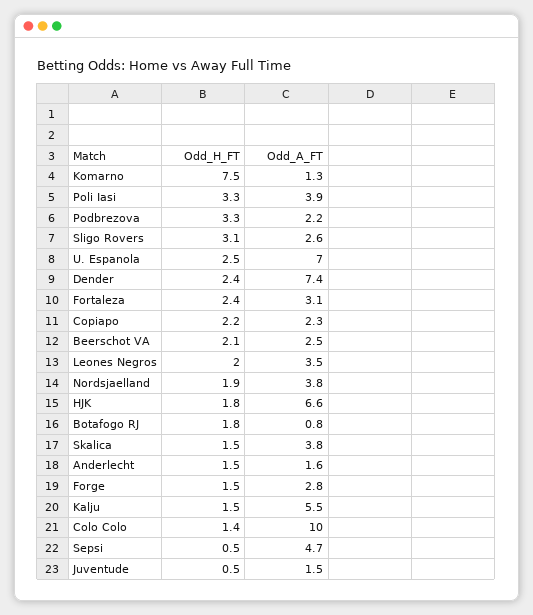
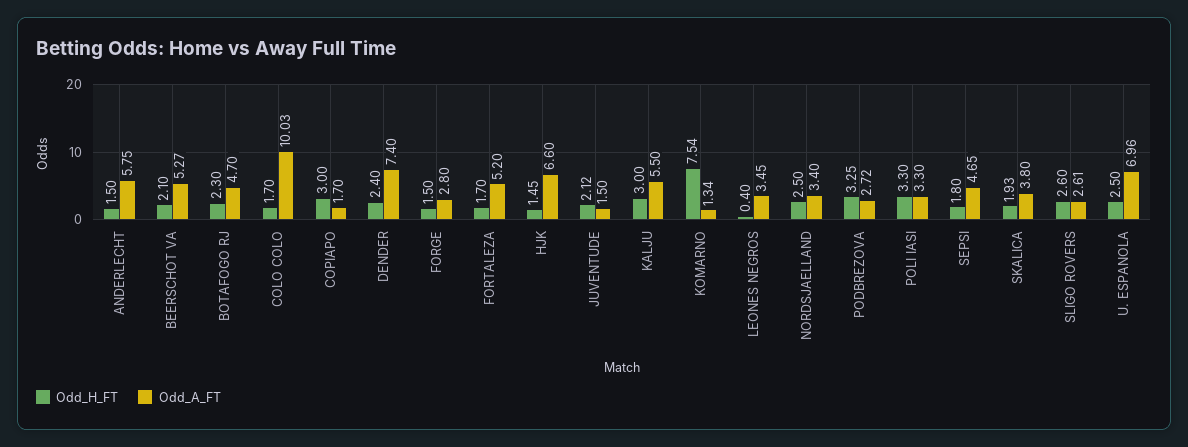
  {
    "Odd_H_FT": {
      "Komarno": 7.54,
      "Poli Iasi": 3.3,
      "Podbrezova": 3.25,
-     "Sligo Rovers": 3.1,
+     "Sligo Rovers": 2.6,
      "U. Espanola": 2.5,
      "Dender": 2.4,
-     "Fortaleza": 2.4,
+     "Fortaleza": 1.7,
-     "Copiapo": 2.2,
+     "Copiapo": 3,
      "Beerschot VA": 2.1,
-     "Leones Negros": 2,
+     "Leones Negros": 0.4,
-     "Nordsjaelland": 1.9,
+     "Nordsjaelland": 2.5,
-     "HJK": 1.8,
+     "HJK": 1.45,
-     "Botafogo RJ": 1.8,
+     "Botafogo RJ": 2.3,
-     "Skalica": 1.5,
+     "Skalica": 1.93,
      "Anderlecht": 1.5,
      "Forge": 1.5,
-     "Kalju": 1.5,
+     "Kalju": 3,
-     "Colo Colo": 1.4,
+     "Colo Colo": 1.7,
-     "Sepsi": 0.5,
+     "Sepsi": 1.8,
-     "Juventude": 0.5
+     "Juventude": 2.12
    },
    "Odd_A_FT": {
      "Komarno": 1.34,
-     "Poli Iasi": 3.9,
+     "Poli Iasi": 3.3,
-     "Podbrezova": 2.2,
+     "Podbrezova": 2.72,
      "Sligo Rovers": 2.61,
      "U. Espanola": 6.96,
      "Dender": 7.4,
-     "Fortaleza": 3.1,
+     "Fortaleza": 5.2,
-     "Copiapo": 2.3,
+     "Copiapo": 1.7,
-     "Beerschot VA": 2.5,
+     "Beerschot VA": 5.27,
      "Leones Negros": 3.45,
-     "Nordsjaelland": 3.8,
+     "Nordsjaelland": 3.4,
      "HJK": 6.6,
-     "Botafogo RJ": 0.8,
+     "Botafogo RJ": 4.7,
      "Skalica": 3.8,
-     "Anderlecht": 1.6,
+     "Anderlecht": 5.75,
      "Forge": 2.8,
      "Kalju": 5.5,
      "Colo Colo": 10.03,
      "Sepsi": 4.65,
      "Juventude": 1.5
    }
  }

